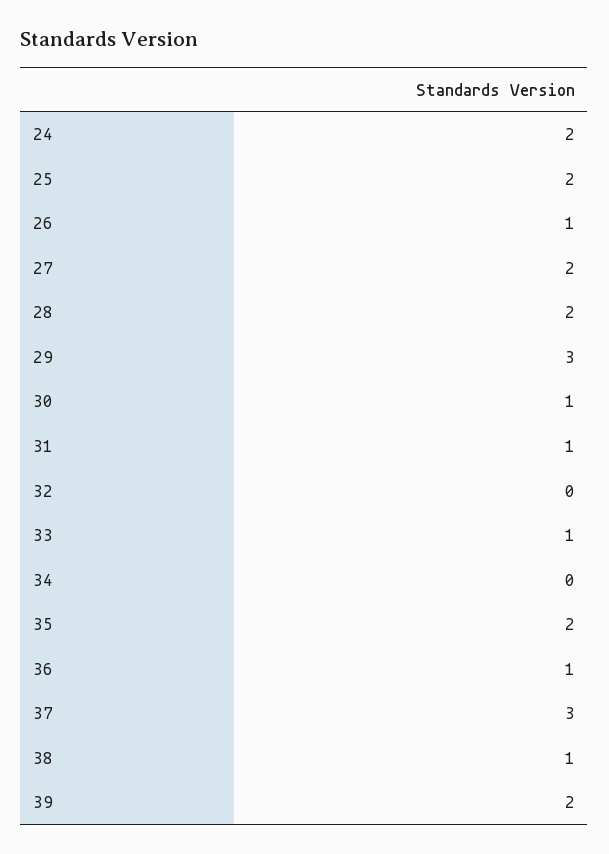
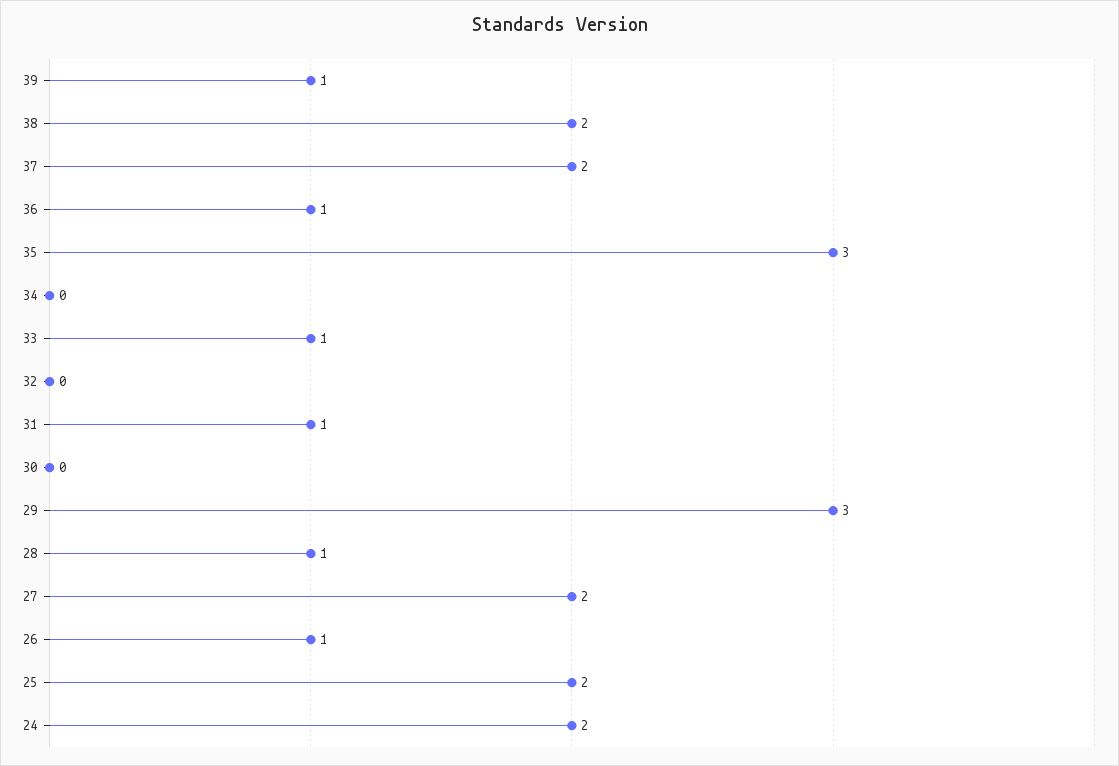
  {
    "24": 2,
    "25": 2,
    "26": 1,
    "27": 2,
-   "28": 2,
+   "28": 1,
    "29": 3,
-   "30": 1,
+   "30": 0,
    "31": 1,
    "32": 0,
    "33": 1,
    "34": 0,
-   "35": 2,
+   "35": 3,
    "36": 1,
-   "37": 3,
+   "37": 2,
-   "38": 1,
+   "38": 2,
-   "39": 2
+   "39": 1
  }

